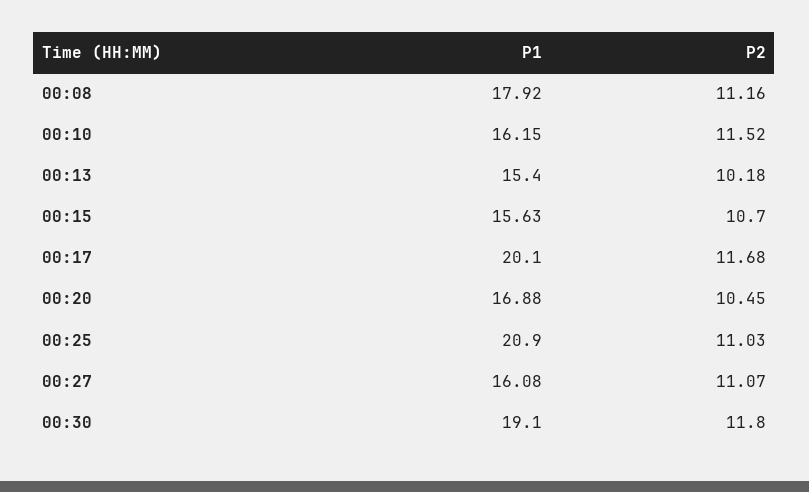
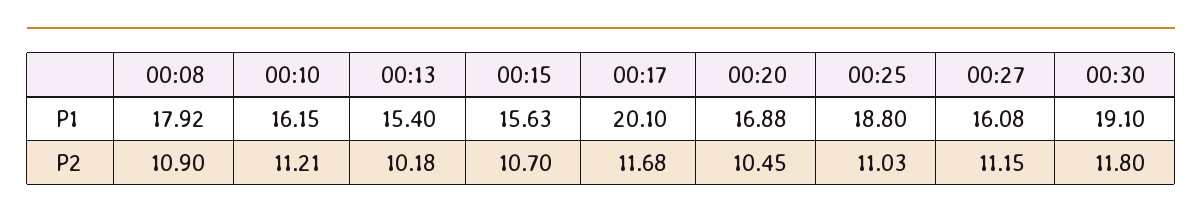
  {
    "P1": {
      "00:08": 17.92,
      "00:10": 16.15,
      "00:13": 15.4,
      "00:15": 15.63,
      "00:17": 20.1,
      "00:20": 16.88,
-     "00:25": 20.9,
+     "00:25": 18.8,
      "00:27": 16.08,
      "00:30": 19.1
    },
    "P2": {
-     "00:08": 11.16,
+     "00:08": 10.9,
-     "00:10": 11.52,
+     "00:10": 11.21,
      "00:13": 10.18,
      "00:15": 10.7,
      "00:17": 11.68,
      "00:20": 10.45,
      "00:25": 11.03,
-     "00:27": 11.07,
+     "00:27": 11.15,
      "00:30": 11.8
    }
  }

